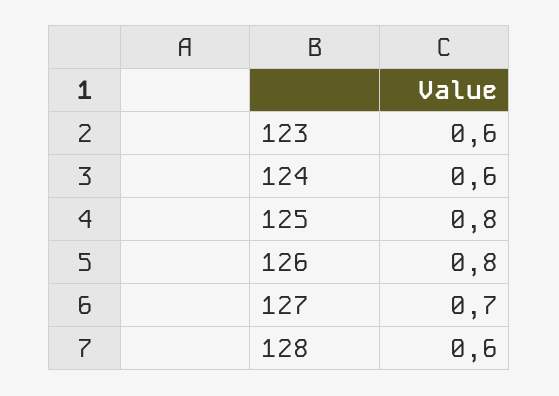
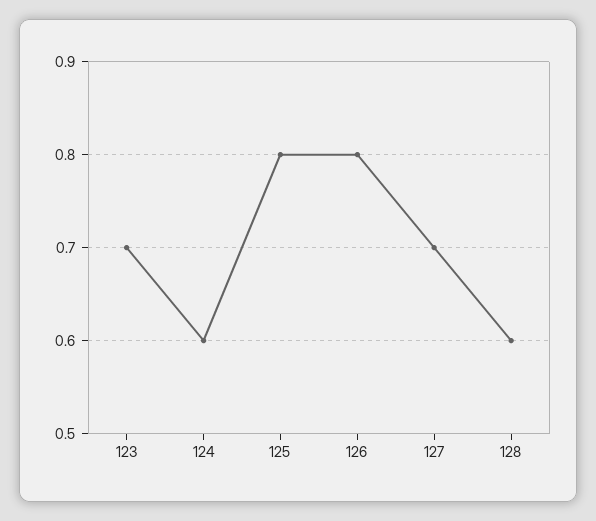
  {
-   "123": 0.6,
+   "123": 0.7,
    "124": 0.6,
    "125": 0.8,
    "126": 0.8,
    "127": 0.7,
    "128": 0.6
  }

